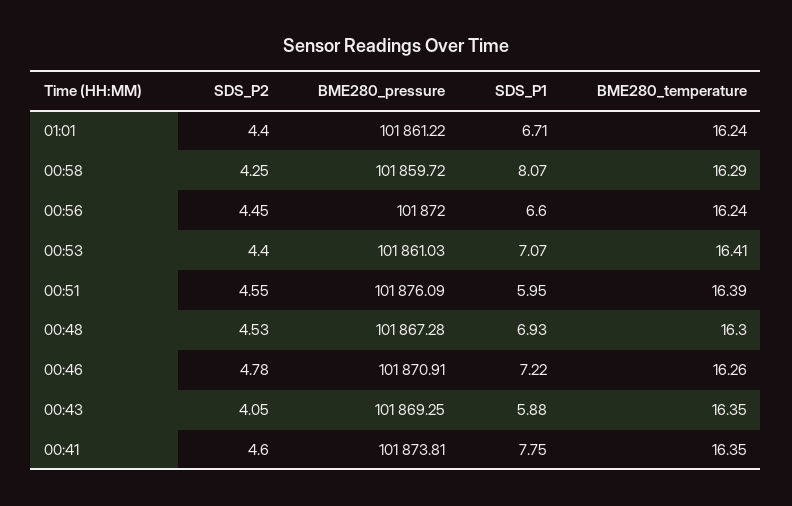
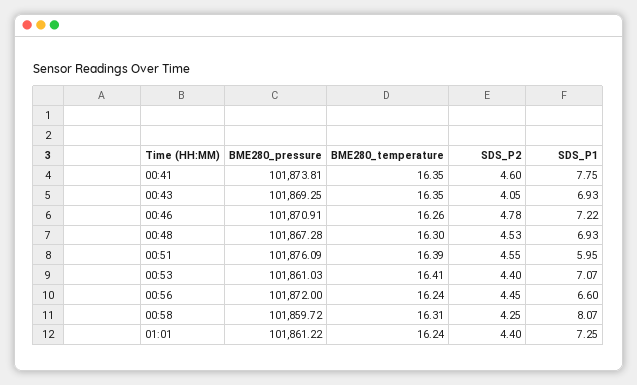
  {
    "SDS_P2": {
      "01:01": 4.4,
      "00:58": 4.25,
      "00:56": 4.45,
      "00:53": 4.4,
      "00:51": 4.55,
      "00:48": 4.53,
      "00:46": 4.78,
      "00:43": 4.05,
      "00:41": 4.6
    },
    "BME280_pressure": {
      "01:01": 101861.22,
      "00:58": 101859.72,
      "00:56": 101872,
      "00:53": 101861.03,
      "00:51": 101876.09,
      "00:48": 101867.28,
      "00:46": 101870.91,
      "00:43": 101869.25,
      "00:41": 101873.81
    },
    "SDS_P1": {
-     "01:01": 6.71,
+     "01:01": 7.25,
      "00:58": 8.07,
      "00:56": 6.6,
      "00:53": 7.07,
      "00:51": 5.95,
      "00:48": 6.93,
      "00:46": 7.22,
-     "00:43": 5.88,
+     "00:43": 6.93,
      "00:41": 7.75
    },
    "BME280_temperature": {
      "01:01": 16.24,
-     "00:58": 16.29,
+     "00:58": 16.31,
      "00:56": 16.24,
      "00:53": 16.41,
      "00:51": 16.39,
      "00:48": 16.3,
      "00:46": 16.26,
      "00:43": 16.35,
      "00:41": 16.35
    }
  }

